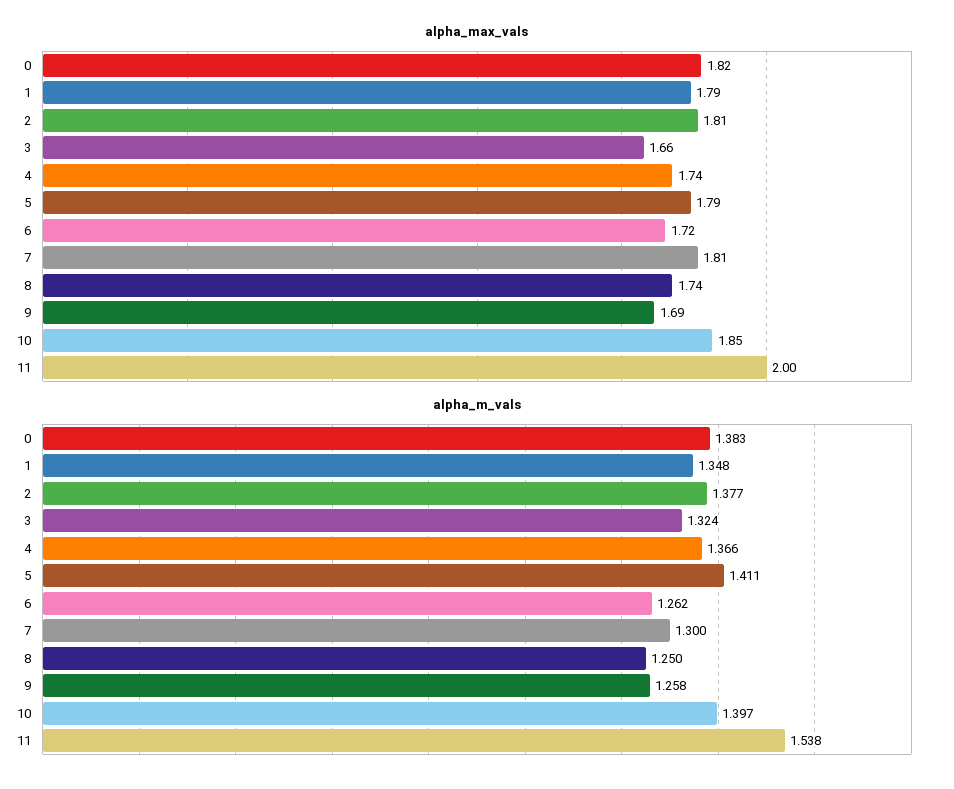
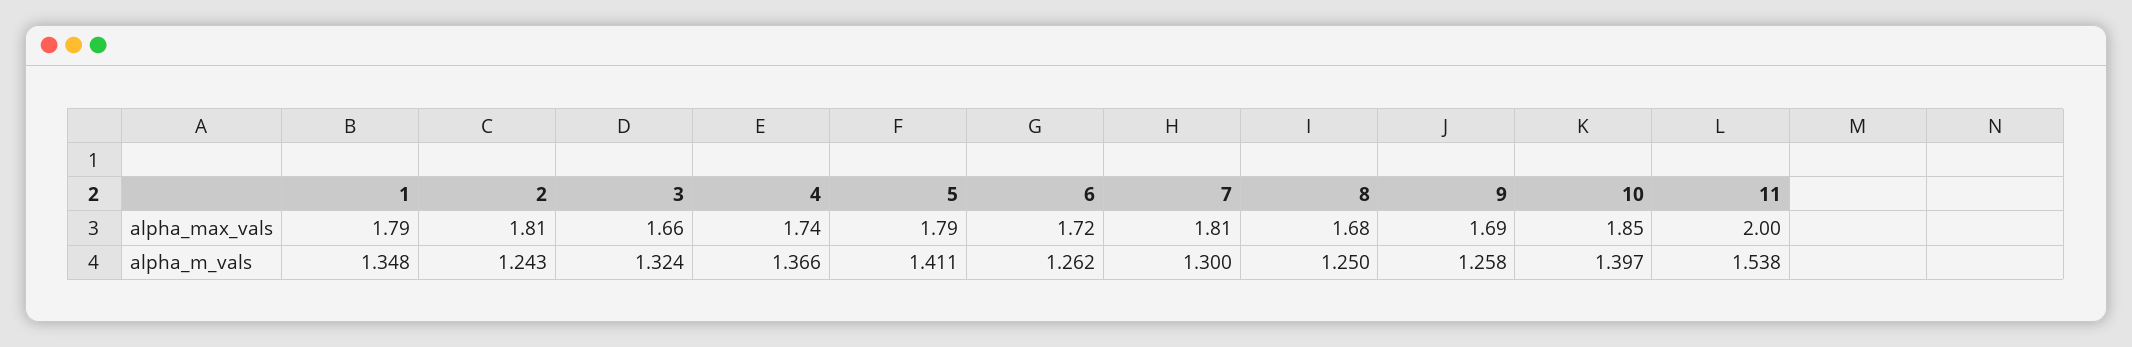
  {
    "alpha_max_vals": {
-     "0": 1.82,
      "1": 1.79,
      "2": 1.81,
      "3": 1.66,
      "4": 1.74,
      "5": 1.79,
      "6": 1.72,
      "7": 1.81,
-     "8": 1.74,
+     "8": 1.68,
      "9": 1.69,
      "10": 1.85,
      "11": 2
    },
    "alpha_m_vals": {
-     "0": 1.383,
      "1": 1.348,
-     "2": 1.377,
+     "2": 1.243,
      "3": 1.324,
      "4": 1.366,
      "5": 1.411,
      "6": 1.262,
      "7": 1.3,
      "8": 1.25,
      "9": 1.258,
      "10": 1.397,
      "11": 1.538
    }
  }

